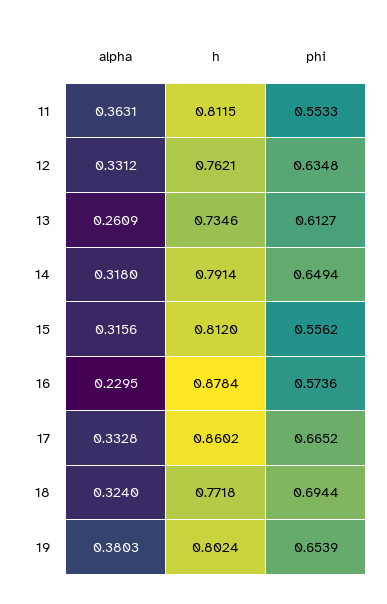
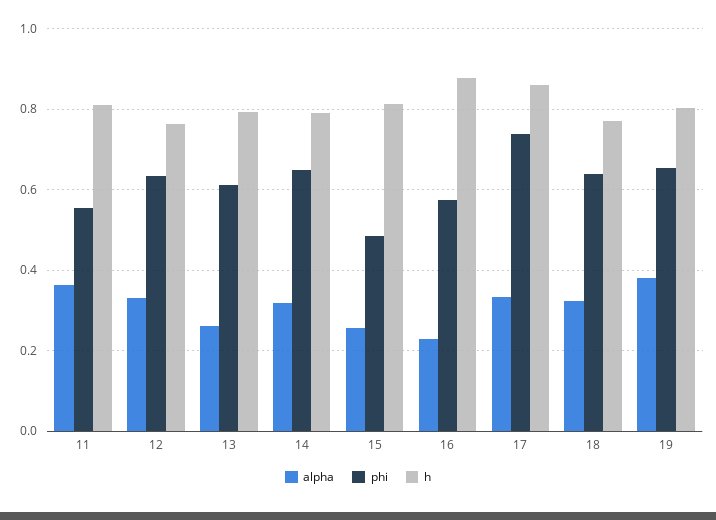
  {
    "alpha": {
      "11": 0.3631,
      "12": 0.3312,
      "13": 0.2609,
      "14": 0.318,
-     "15": 0.3156,
+     "15": 0.26,
      "16": 0.2295,
      "17": 0.3328,
      "18": 0.324,
      "19": 0.3803
    },
    "h": {
      "11": 0.8115,
      "12": 0.7621,
-     "13": 0.7346,
+     "13": 0.8,
      "14": 0.7914,
      "15": 0.812,
      "16": 0.8784,
      "17": 0.8602,
      "18": 0.7718,
      "19": 0.8024
    },
    "phi": {
      "11": 0.5533,
      "12": 0.6348,
      "13": 0.6127,
      "14": 0.6494,
-     "15": 0.5562,
+     "15": 0.48,
      "16": 0.5736,
-     "17": 0.6652,
+     "17": 0.74,
-     "18": 0.6944,
+     "18": 0.64,
      "19": 0.6539
    }
  }

